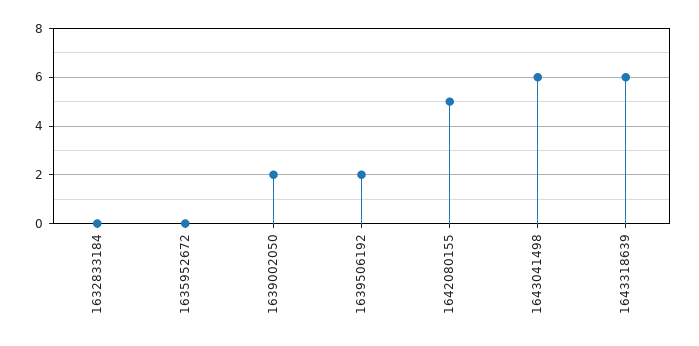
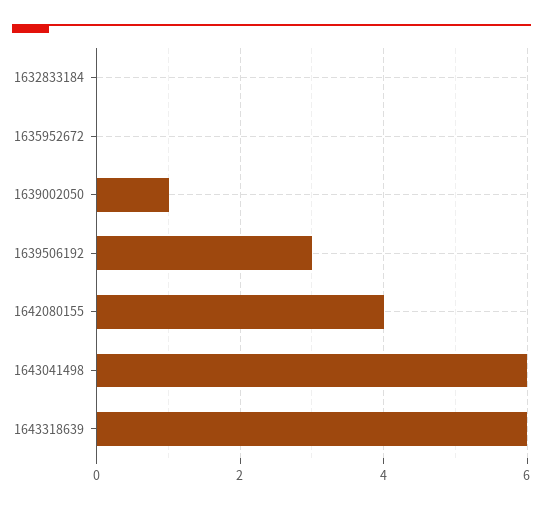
  {
    "1632833184": 0,
    "1635952672": 0,
-   "1639002050": 2,
+   "1639002050": 1,
-   "1639506192": 2,
+   "1639506192": 3,
-   "1642080155": 5,
+   "1642080155": 4,
    "1643041498": 6,
    "1643318639": 6
  }

